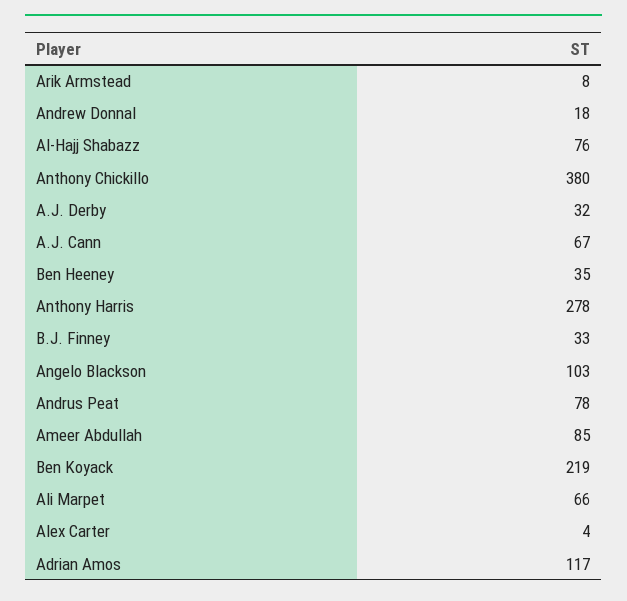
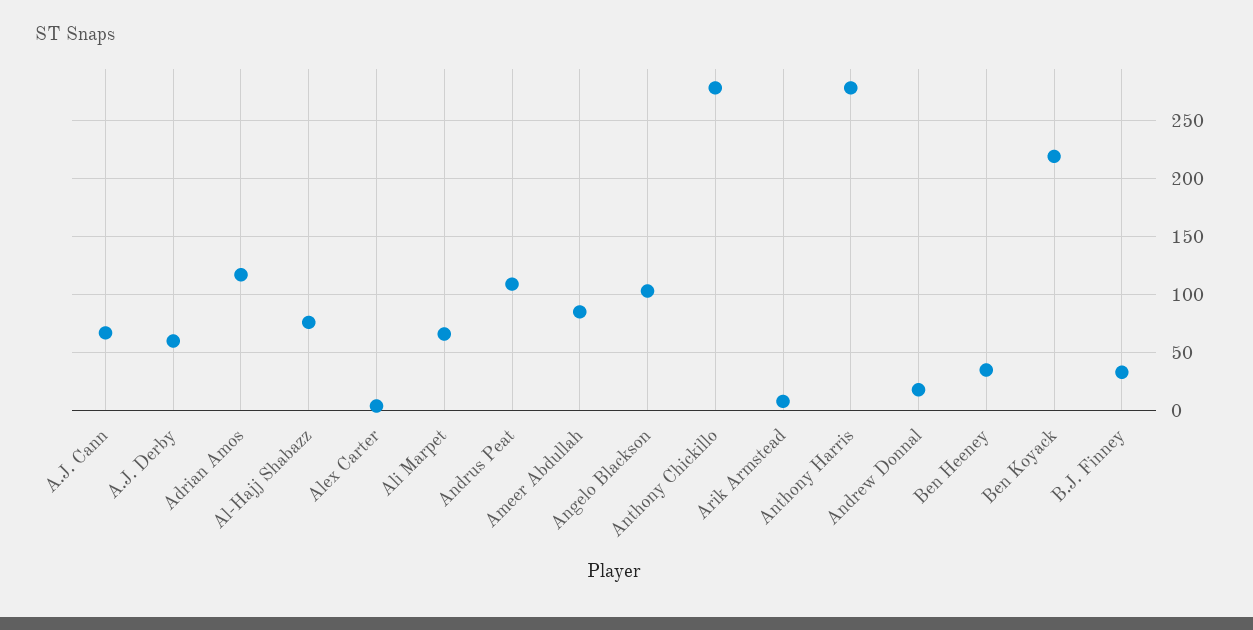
  {
    "Arik Armstead": 8,
    "Andrew Donnal": 18,
    "Al-Hajj Shabazz": 76,
-   "Anthony Chickillo": 380,
+   "Anthony Chickillo": 280,
-   "A.J. Derby": 32,
+   "A.J. Derby": 60,
    "A.J. Cann": 67,
    "Ben Heeney": 35,
    "Anthony Harris": 278,
    "B.J. Finney": 33,
    "Angelo Blackson": 103,
-   "Andrus Peat": 78,
+   "Andrus Peat": 110,
    "Ameer Abdullah": 85,
    "Ben Koyack": 219,
    "Ali Marpet": 66,
    "Alex Carter": 4,
    "Adrian Amos": 117
  }

